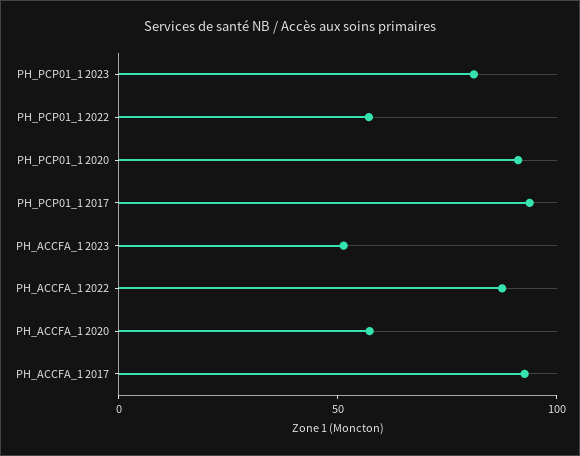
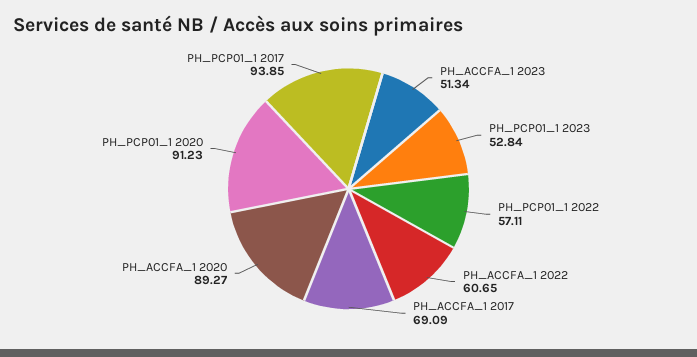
  {
-   "PH_PCP01_1 2023": 80,
+   "PH_PCP01_1 2023": 52.84,
    "PH_PCP01_1 2022": 57.11,
    "PH_PCP01_1 2020": 91.23,
    "PH_PCP01_1 2017": 93.85,
    "PH_ACCFA_1 2023": 51.34,
-   "PH_ACCFA_1 2022": 90,
+   "PH_ACCFA_1 2022": 60.65,
-   "PH_ACCFA_1 2020": 60,
+   "PH_ACCFA_1 2020": 89.27,
-   "PH_ACCFA_1 2017": 90
+   "PH_ACCFA_1 2017": 69.09
  }

